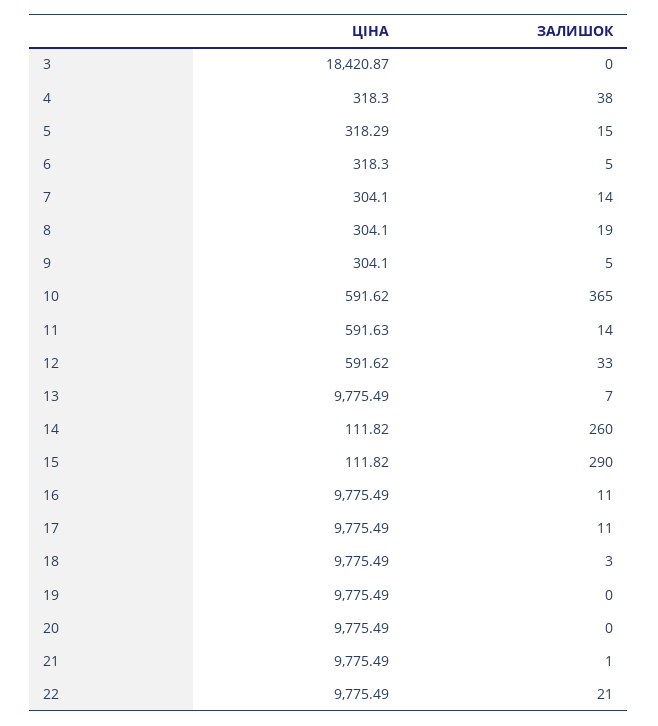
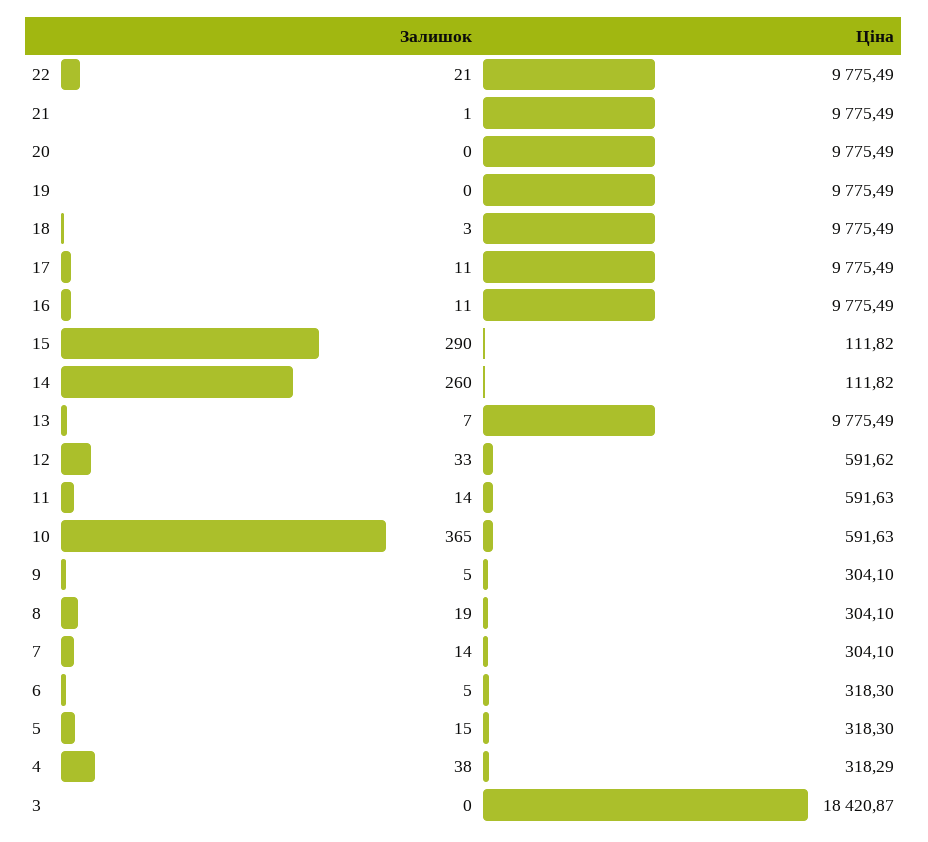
  {
    "ЦІНА": {
      "3": 18420.87,
-     "4": 318.3,
+     "4": 318.29,
-     "5": 318.29,
+     "5": 318.3,
      "6": 318.3,
      "7": 304.1,
      "8": 304.1,
      "9": 304.1,
-     "10": 591.62,
+     "10": 591.63,
      "11": 591.63,
      "12": 591.62,
      "13": 9775.49,
      "14": 111.82,
      "15": 111.82,
      "16": 9775.49,
      "17": 9775.49,
      "18": 9775.49,
      "19": 9775.49,
      "20": 9775.49,
      "21": 9775.49,
      "22": 9775.49
    },
    "ЗАЛИШОК": {
      "3": 0,
      "4": 38,
      "5": 15,
      "6": 5,
      "7": 14,
      "8": 19,
      "9": 5,
      "10": 365,
      "11": 14,
      "12": 33,
      "13": 7,
      "14": 260,
      "15": 290,
      "16": 11,
      "17": 11,
      "18": 3,
      "19": 0,
      "20": 0,
      "21": 1,
      "22": 21
    }
  }

